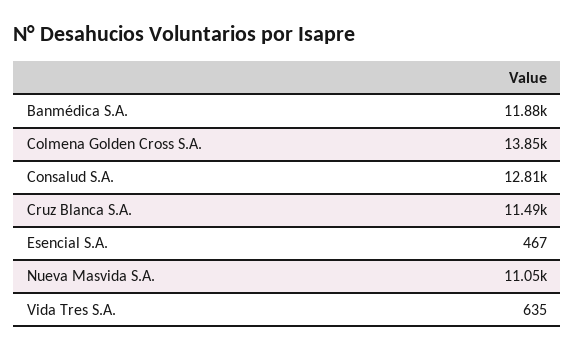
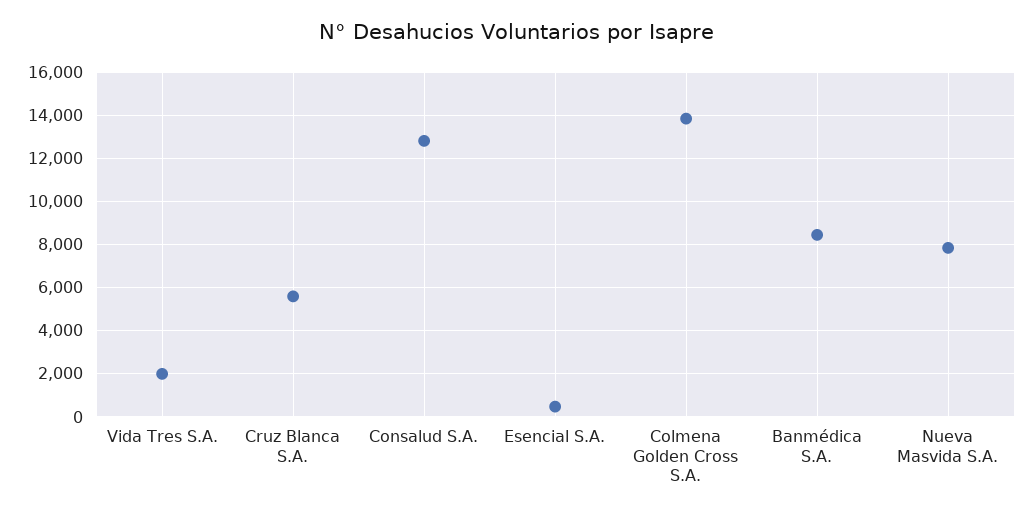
  {
-   "Banmédica S.A.": 11880,
+   "Banmédica S.A.": 8500,
    "Colmena Golden Cross S.A.": 13850,
    "Consalud S.A.": 12810,
-   "Cruz Blanca S.A.": 11490,
+   "Cruz Blanca S.A.": 5500,
    "Esencial S.A.": 467,
-   "Nueva Masvida S.A.": 11050,
+   "Nueva Masvida S.A.": 8000,
-   "Vida Tres S.A.": 635
+   "Vida Tres S.A.": 2000
  }

